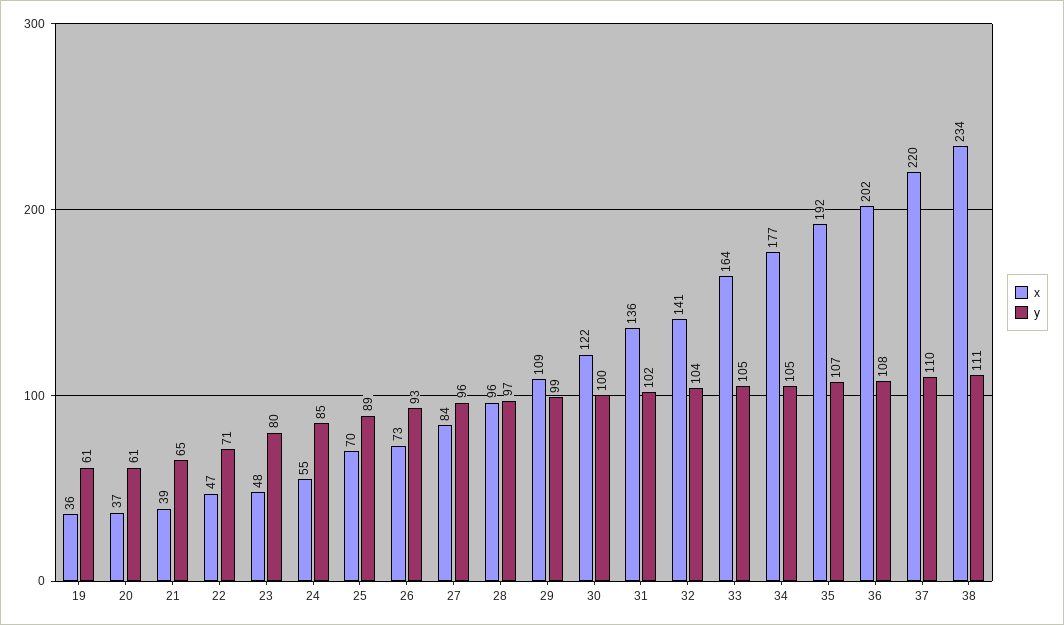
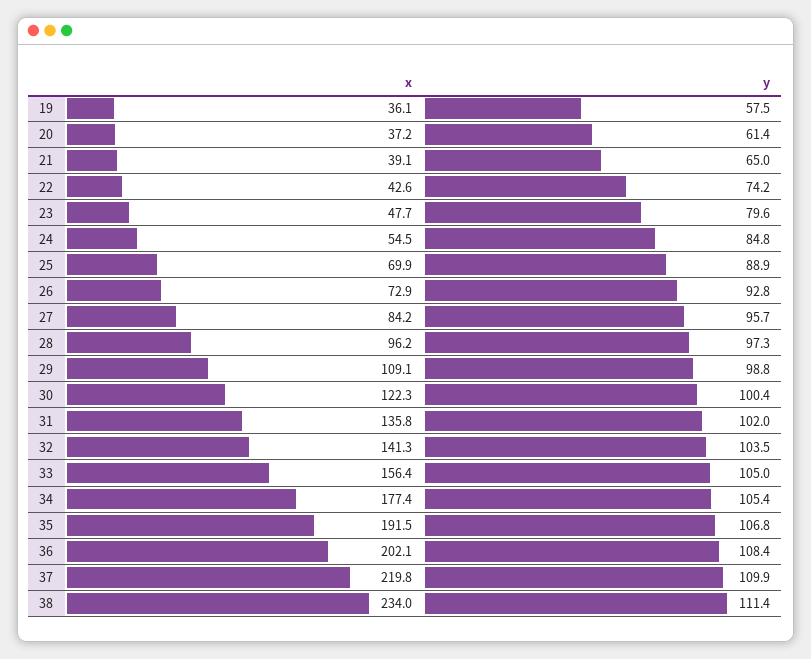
  {
    "x": {
      "19": 36.1,
      "20": 37.2,
      "21": 39.1,
-     "22": 47,
+     "22": 42.6,
      "23": 47.7,
      "24": 54.5,
      "25": 69.9,
      "26": 72.9,
      "27": 84.2,
      "28": 96.2,
      "29": 109.1,
      "30": 122.3,
      "31": 135.8,
      "32": 141.3,
-     "33": 164,
+     "33": 156.4,
      "34": 177.4,
      "35": 191.5,
      "36": 202.1,
      "37": 219.8,
      "38": 234
    },
    "y": {
-     "19": 61,
+     "19": 57.5,
      "20": 61.4,
      "21": 65,
-     "22": 71,
+     "22": 74.2,
      "23": 79.6,
      "24": 84.8,
      "25": 88.9,
      "26": 92.8,
      "27": 95.7,
      "28": 97.3,
      "29": 98.8,
      "30": 100.4,
      "31": 102,
      "32": 103.5,
      "33": 105,
      "34": 105.4,
      "35": 106.8,
      "36": 108.4,
      "37": 109.9,
      "38": 111.4
    }
  }

